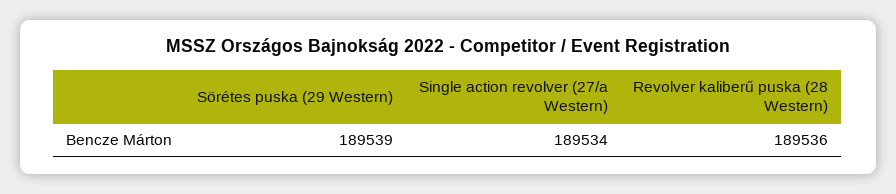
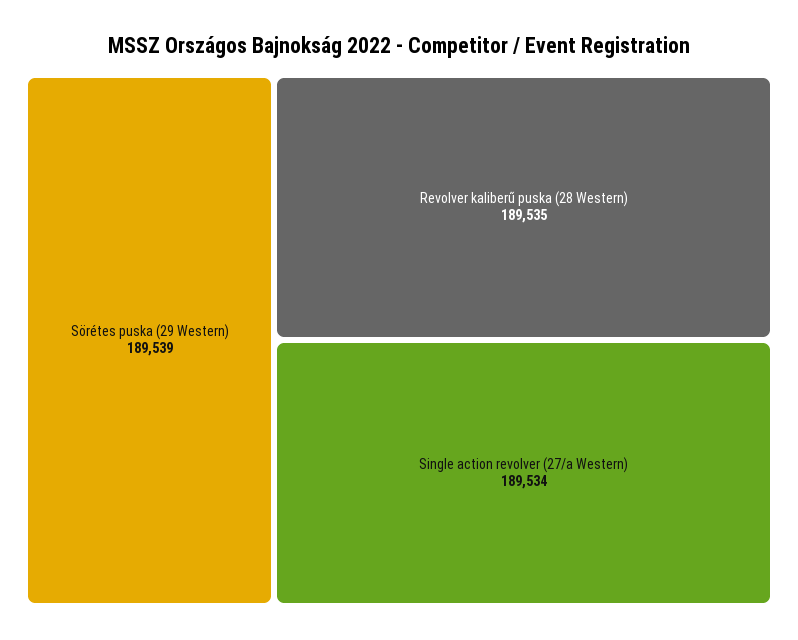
  {
    "Sörétes puska (29 Western)": 189539,
    "Single action revolver (27/a Western)": 189534,
-   "Revolver kaliberű puska (28 Western)": 189536
+   "Revolver kaliberű puska (28 Western)": 189535
  }

